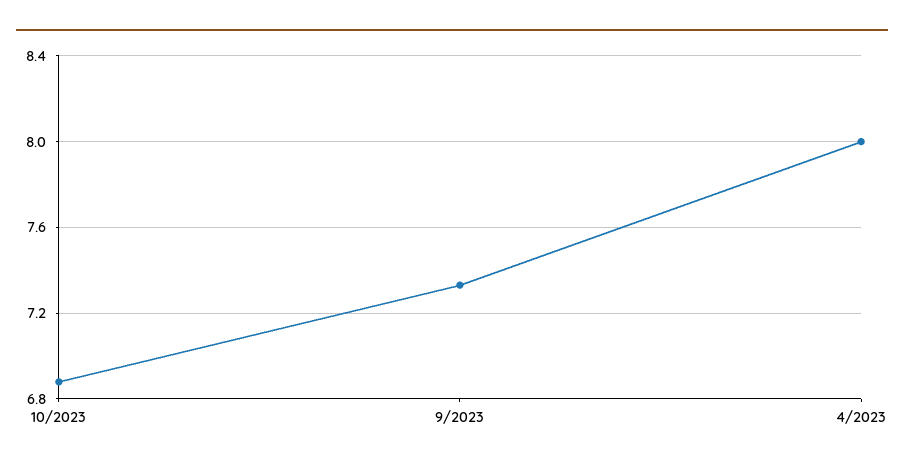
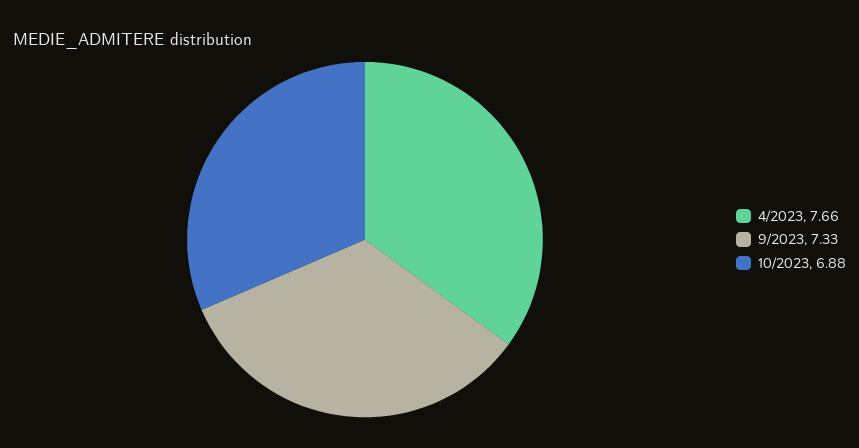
  {
    "10/2023": 6.88,
    "9/2023": 7.33,
-   "4/2023": 8
+   "4/2023": 7.66
  }

